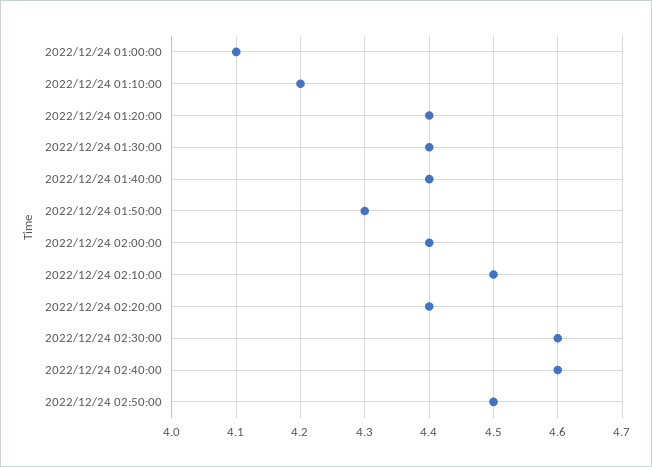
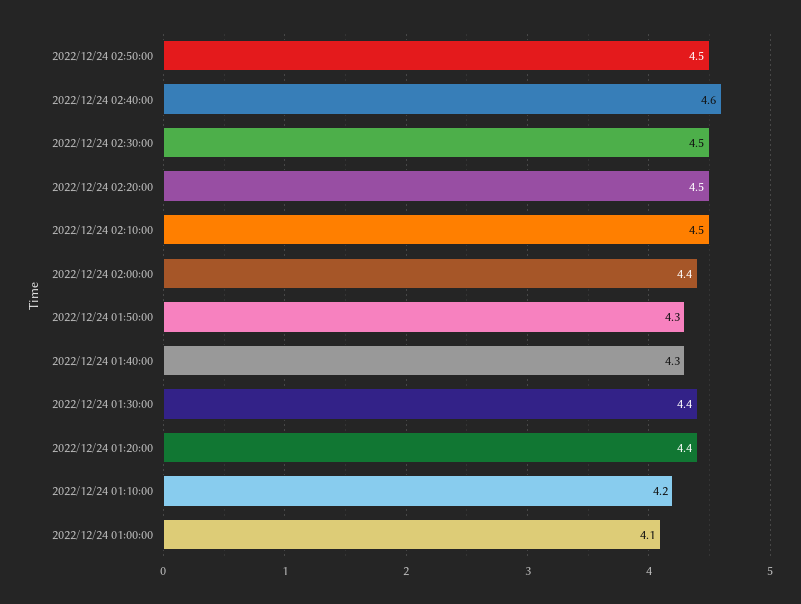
  {
    "2022/12/24 01:00:00": 4.1,
    "2022/12/24 01:10:00": 4.2,
    "2022/12/24 01:20:00": 4.4,
    "2022/12/24 01:30:00": 4.4,
-   "2022/12/24 01:40:00": 4.4,
+   "2022/12/24 01:40:00": 4.3,
    "2022/12/24 01:50:00": 4.3,
    "2022/12/24 02:00:00": 4.4,
    "2022/12/24 02:10:00": 4.5,
-   "2022/12/24 02:20:00": 4.4,
+   "2022/12/24 02:20:00": 4.5,
-   "2022/12/24 02:30:00": 4.6,
+   "2022/12/24 02:30:00": 4.5,
    "2022/12/24 02:40:00": 4.6,
    "2022/12/24 02:50:00": 4.5
  }

